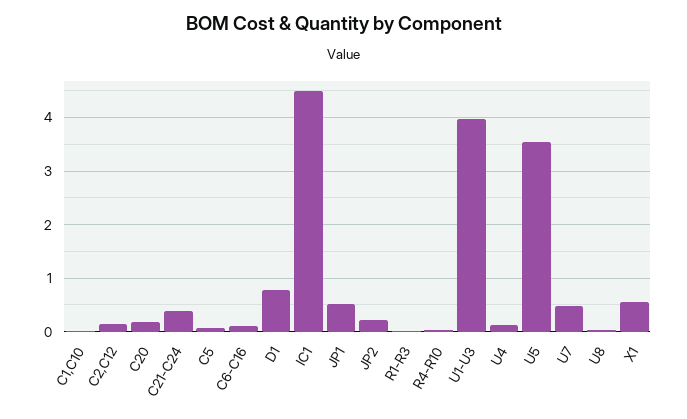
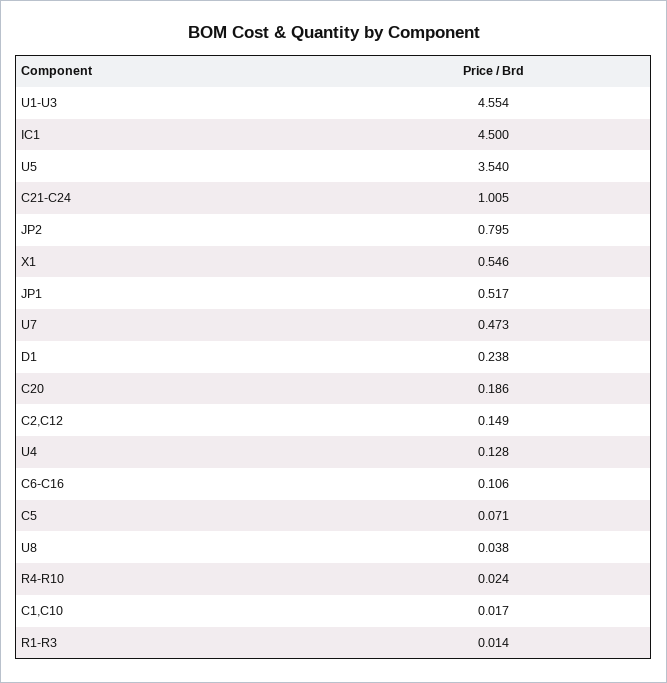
  {
    "C1,C10": 0.017,
    "C2,C12": 0.149,
    "C20": 0.186,
-   "C21-C24": 0.4,
+   "C21-C24": 1.005,
    "C5": 0.071,
    "C6-C16": 0.106,
-   "D1": 0.8,
+   "D1": 0.238,
    "IC1": 4.5,
    "JP1": 0.517,
-   "JP2": 0.2,
+   "JP2": 0.795,
    "R1-R3": 0.014,
    "R4-R10": 0.024,
-   "U1-U3": 4,
+   "U1-U3": 4.554,
    "U4": 0.128,
    "U5": 3.54,
    "U7": 0.473,
    "U8": 0.038,
    "X1": 0.546
  }

